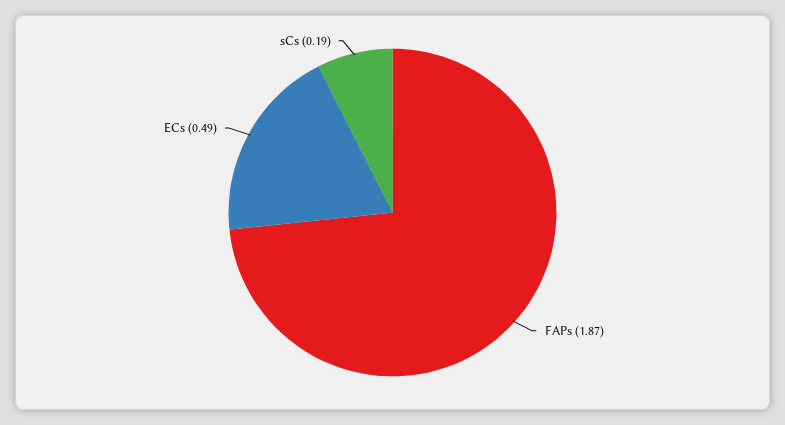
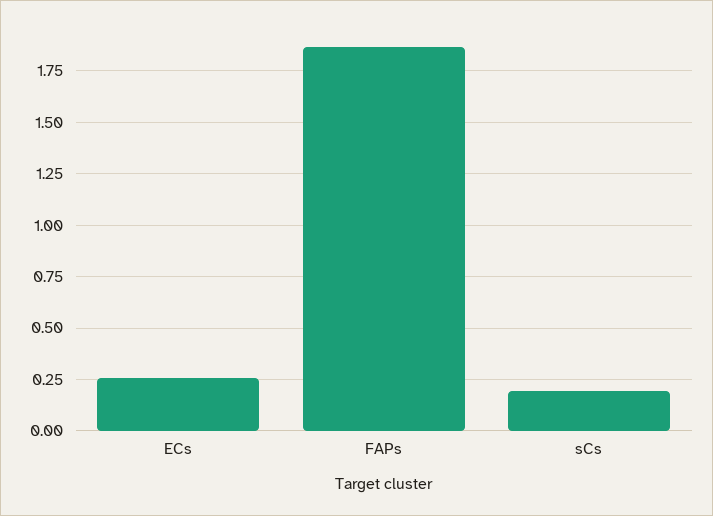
  {
    "FAPs": 1.87,
-   "ECs": 0.49,
+   "ECs": 0.25,
    "sCs": 0.19
  }

